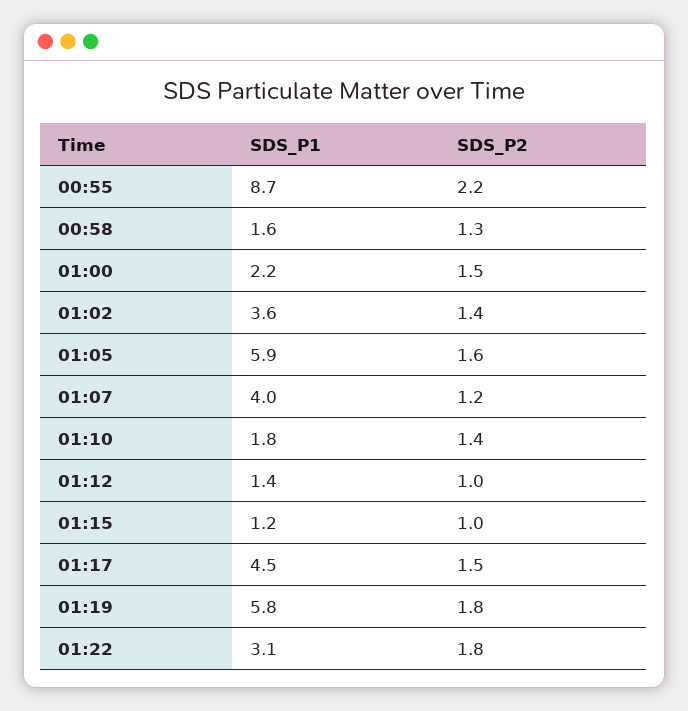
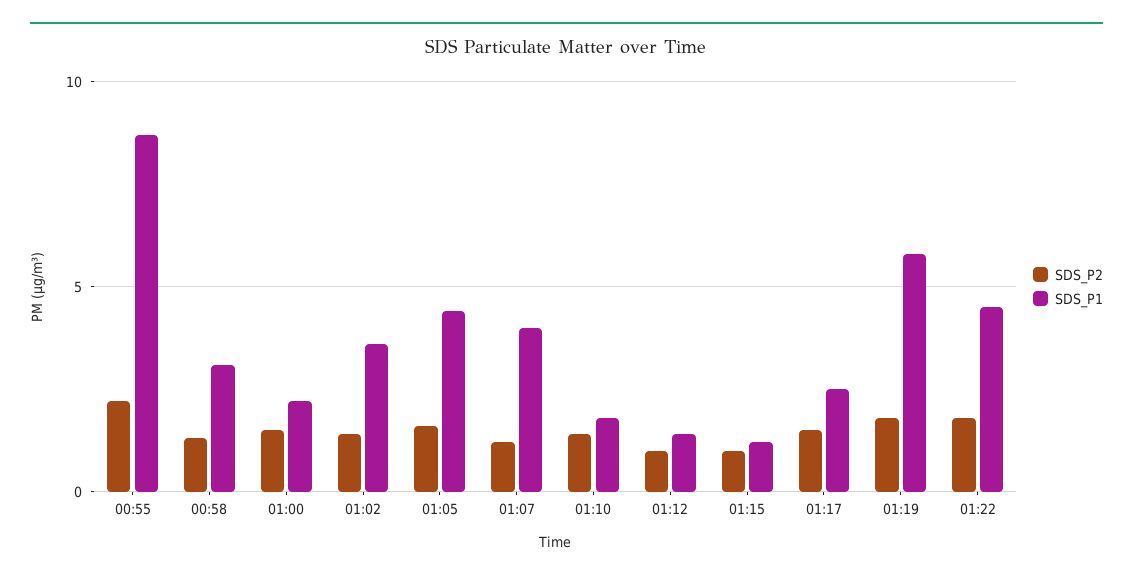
  {
    "SDS_P1": {
      "00:55": 8.7,
-     "00:58": 1.6,
+     "00:58": 3,
      "01:00": 2.2,
      "01:02": 3.6,
-     "01:05": 5.9,
+     "01:05": 4.5,
      "01:07": 4,
      "01:10": 1.8,
      "01:12": 1.4,
      "01:15": 1.2,
-     "01:17": 4.5,
+     "01:17": 2.5,
      "01:19": 5.8,
-     "01:22": 3.1
+     "01:22": 4.5
    },
    "SDS_P2": {
      "00:55": 2.2,
      "00:58": 1.3,
      "01:00": 1.5,
      "01:02": 1.4,
      "01:05": 1.6,
      "01:07": 1.2,
      "01:10": 1.4,
      "01:12": 1,
      "01:15": 1,
      "01:17": 1.5,
      "01:19": 1.8,
      "01:22": 1.8
    }
  }

